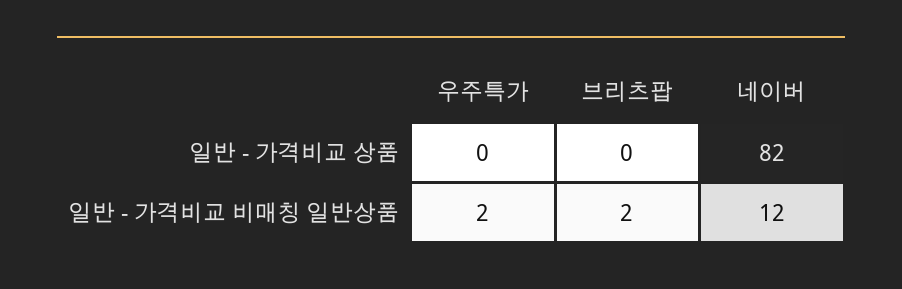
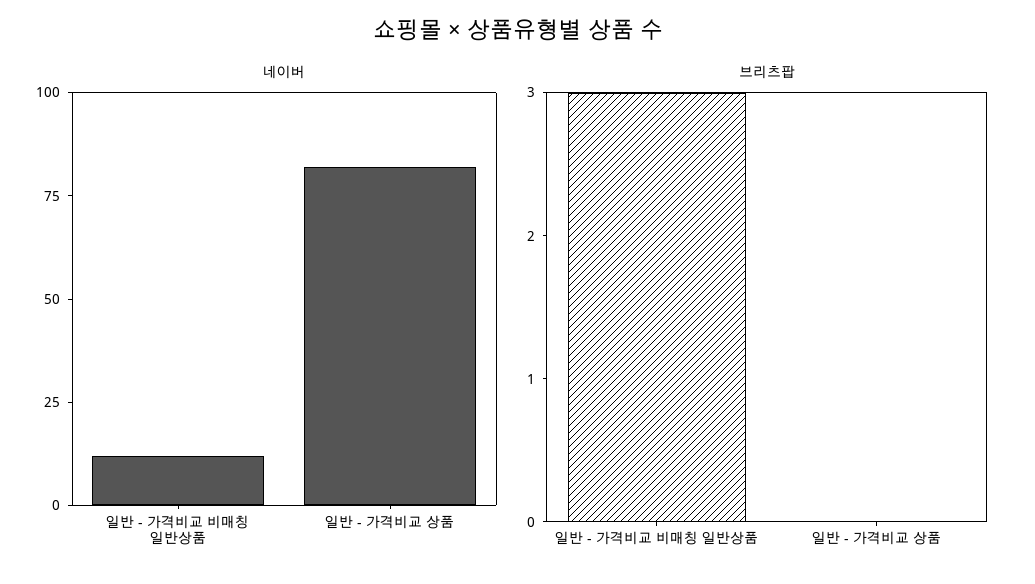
  {
-   "우주특가": {
-     "일반 - 가격비교 상품": 0,
-     "일반 - 가격비교 비매칭 일반상품": 2
-   },
    "브리츠팝": {
      "일반 - 가격비교 상품": 0,
-     "일반 - 가격비교 비매칭 일반상품": 2
+     "일반 - 가격비교 비매칭 일반상품": 3
    },
    "네이버": {
      "일반 - 가격비교 상품": 82,
      "일반 - 가격비교 비매칭 일반상품": 12
    }
  }

